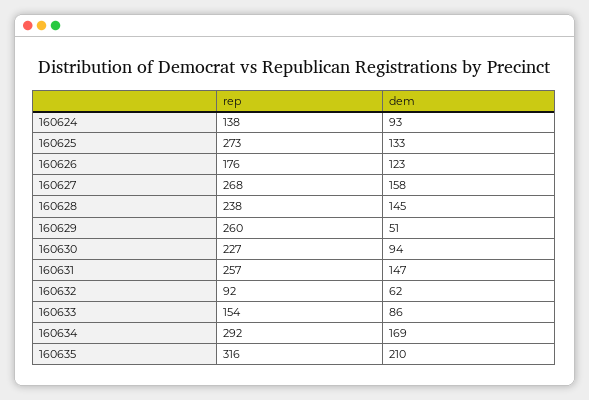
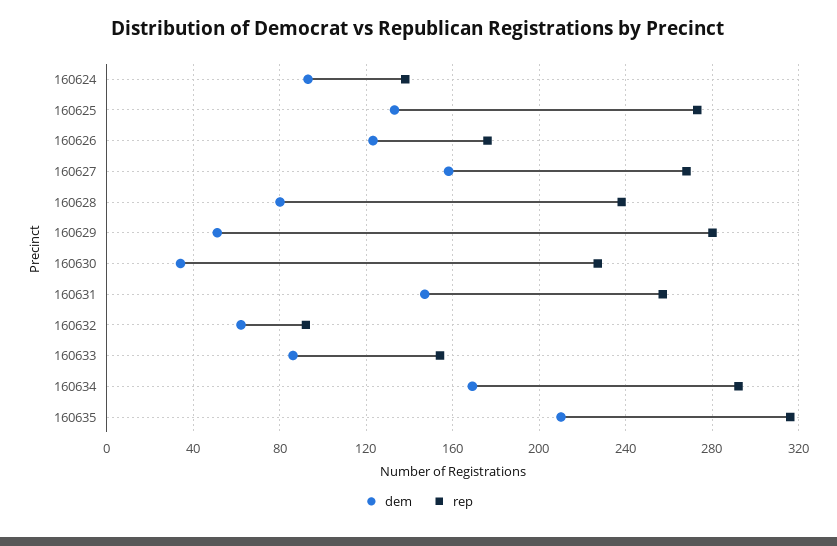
  {
    "rep": {
      "160624": 138,
      "160625": 273,
      "160626": 176,
      "160627": 268,
      "160628": 238,
-     "160629": 260,
+     "160629": 280,
      "160630": 227,
      "160631": 257,
      "160632": 92,
      "160633": 154,
      "160634": 292,
      "160635": 316
    },
    "dem": {
      "160624": 93,
      "160625": 133,
      "160626": 123,
      "160627": 158,
-     "160628": 145,
+     "160628": 80,
      "160629": 51,
-     "160630": 94,
+     "160630": 35,
      "160631": 147,
      "160632": 62,
      "160633": 86,
      "160634": 169,
      "160635": 210
    }
  }

